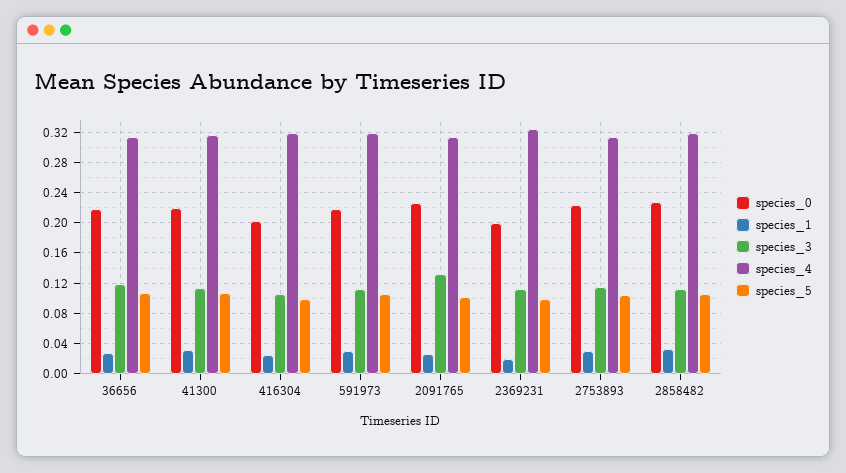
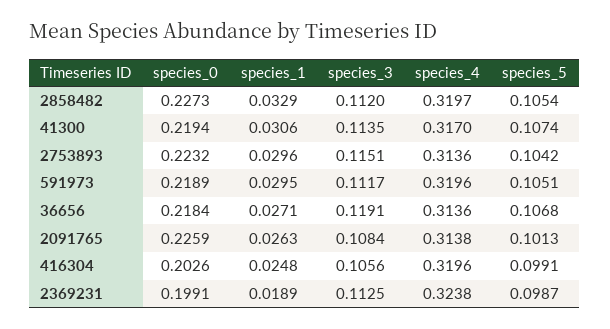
  {
    "species_0": {
      "36656": 0.2184,
      "41300": 0.2194,
      "416304": 0.2026,
      "591973": 0.2189,
      "2091765": 0.2259,
      "2369231": 0.1991,
      "2753893": 0.2232,
      "2858482": 0.2273
    },
    "species_1": {
      "36656": 0.0271,
      "41300": 0.0306,
      "416304": 0.0248,
      "591973": 0.0295,
      "2091765": 0.0263,
      "2369231": 0.0189,
      "2753893": 0.0296,
      "2858482": 0.0329
    },
    "species_3": {
      "36656": 0.1191,
      "41300": 0.1135,
      "416304": 0.1056,
      "591973": 0.1117,
-     "2091765": 0.13,
+     "2091765": 0.1084,
      "2369231": 0.1125,
      "2753893": 0.1151,
      "2858482": 0.112
    },
    "species_4": {
      "36656": 0.3136,
      "41300": 0.317,
      "416304": 0.3196,
      "591973": 0.3196,
      "2091765": 0.3138,
      "2369231": 0.3238,
      "2753893": 0.3136,
      "2858482": 0.3197
    },
    "species_5": {
      "36656": 0.1068,
      "41300": 0.1074,
      "416304": 0.0991,
      "591973": 0.1051,
      "2091765": 0.1013,
      "2369231": 0.0987,
      "2753893": 0.1042,
      "2858482": 0.1054
    }
  }

